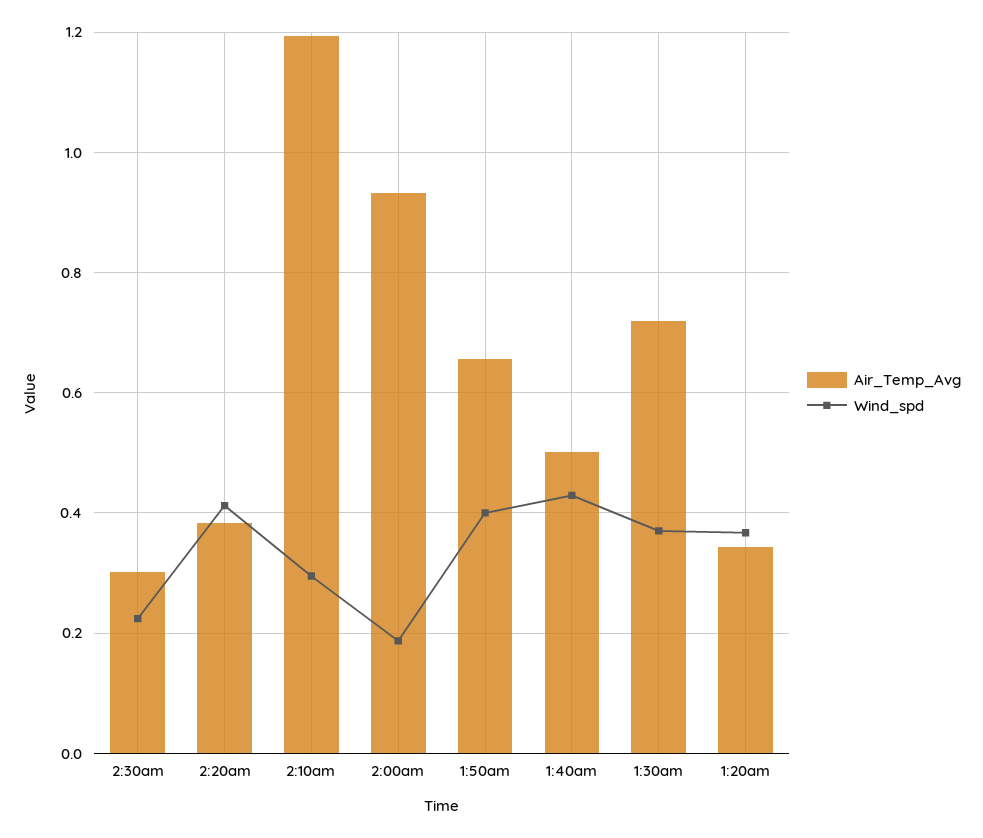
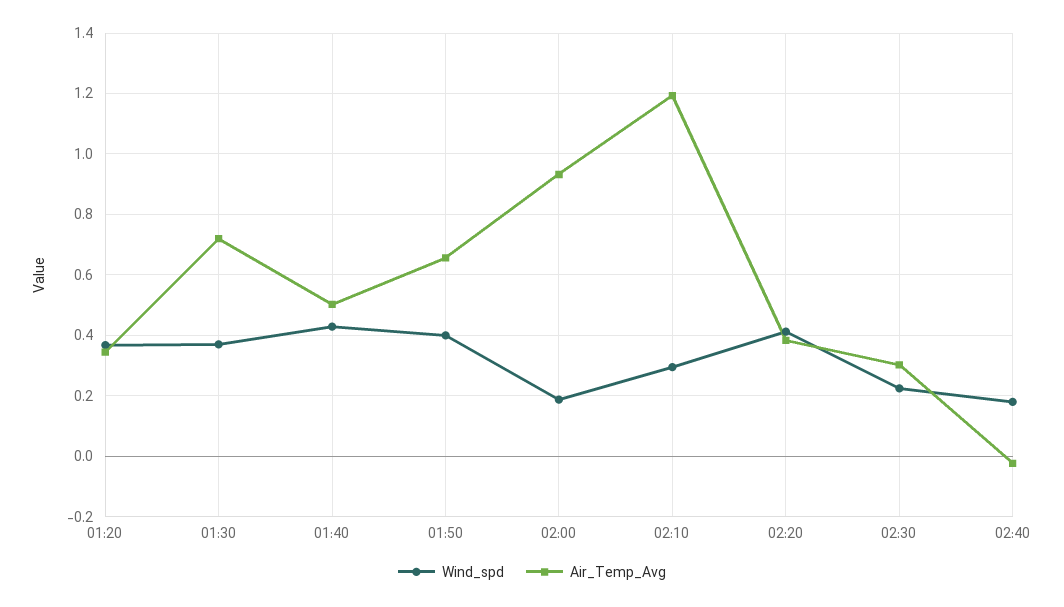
  {
    "Air_Temp_Avg": {
      "2:30am": 0.3,
      "2:20am": 0.38,
      "2:10am": 1.2,
      "2:00am": 0.94,
      "1:50am": 0.66,
      "1:40am": 0.5,
      "1:30am": 0.72,
-     "1:20am": 0.34
+     "1:20am": 0.34,
+     "02:40": -0.02
    },
    "Wind_spd": {
      "2:30am": 0.22,
      "2:20am": 0.42,
      "2:10am": 0.3,
      "2:00am": 0.18,
      "1:50am": 0.4,
      "1:40am": 0.42,
      "1:30am": 0.38,
-     "1:20am": 0.36
+     "1:20am": 0.36,
+     "02:40": 0.18
    }
  }

